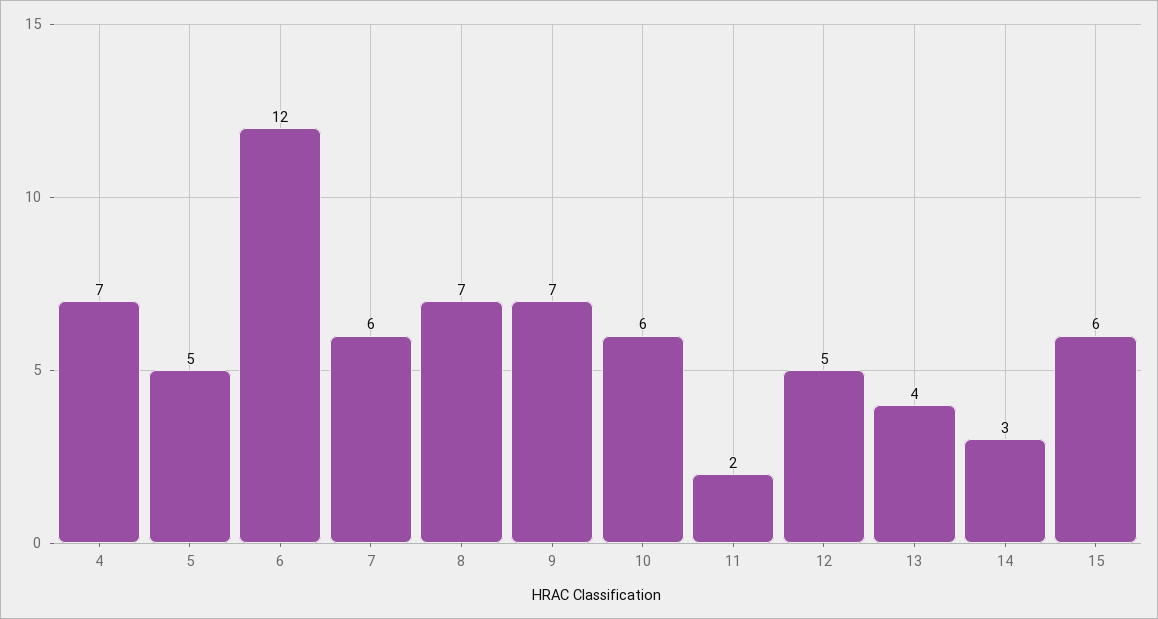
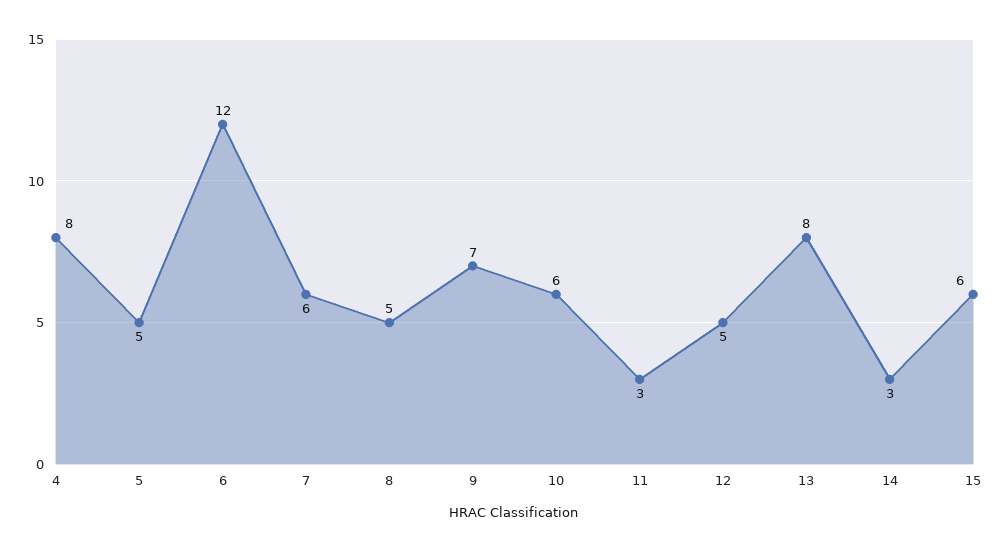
  {
-   "4": 7,
+   "4": 8,
    "5": 5,
    "6": 12,
    "7": 6,
-   "8": 7,
+   "8": 5,
    "9": 7,
    "10": 6,
-   "11": 2,
+   "11": 3,
    "12": 5,
-   "13": 4,
+   "13": 8,
    "14": 3,
    "15": 6
  }

